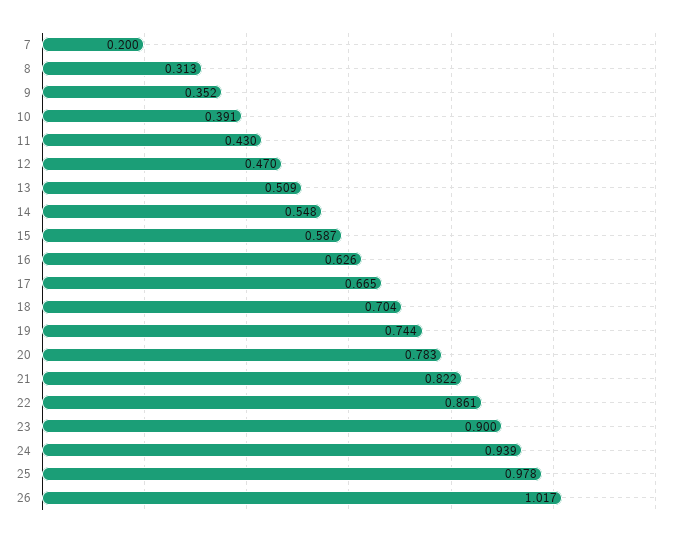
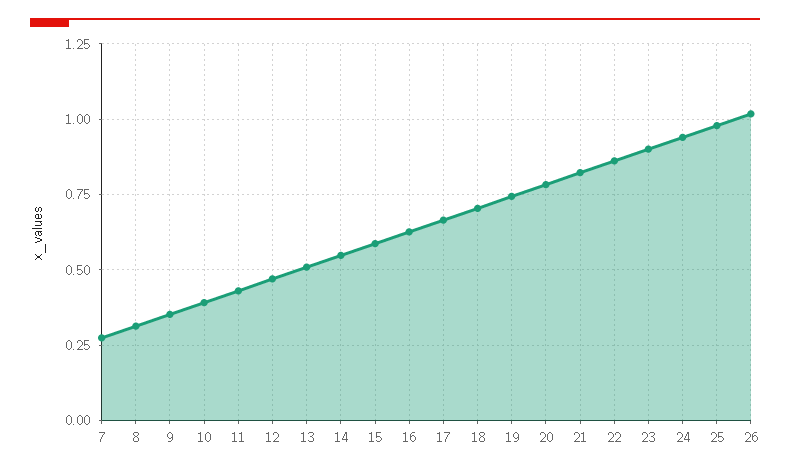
  {
-   "7": 0.2,
+   "7": 0.275,
    "8": 0.313,
    "9": 0.352,
    "10": 0.391,
    "11": 0.43,
    "12": 0.47,
    "13": 0.509,
    "14": 0.548,
    "15": 0.587,
    "16": 0.626,
    "17": 0.665,
    "18": 0.704,
    "19": 0.744,
    "20": 0.783,
    "21": 0.822,
    "22": 0.861,
    "23": 0.9,
    "24": 0.939,
    "25": 0.978,
    "26": 1.017
  }

